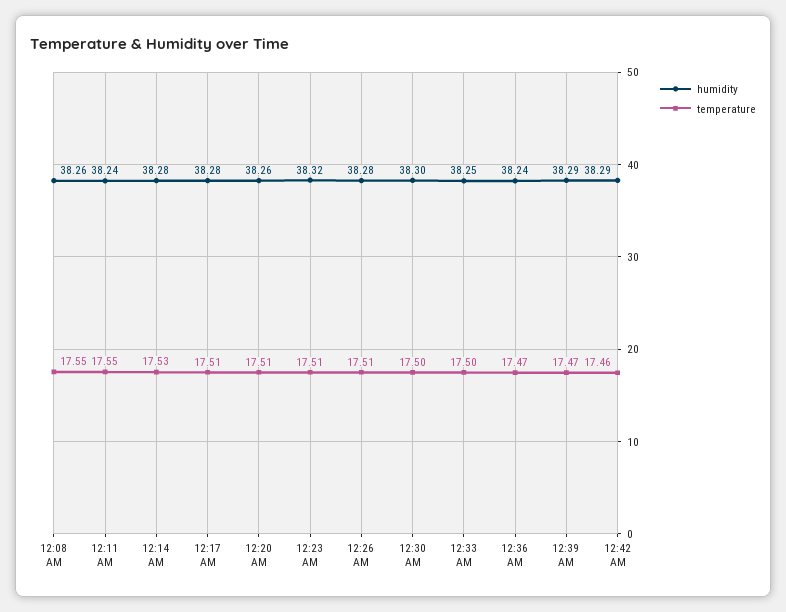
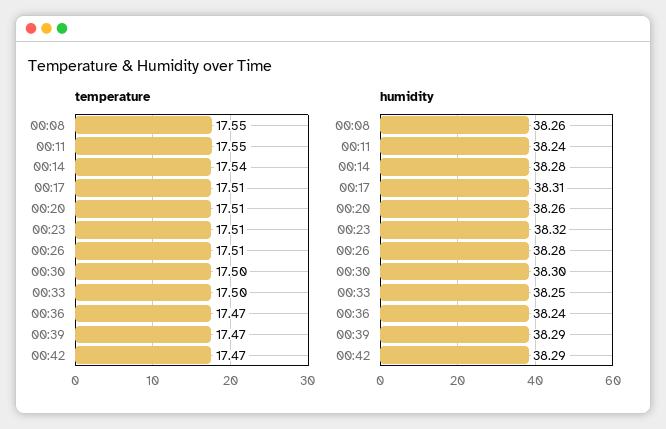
  {
    "humidity": {
      "12:08 AM": 38.26,
      "12:11 AM": 38.24,
      "12:14 AM": 38.28,
-     "12:17 AM": 38.28,
+     "12:17 AM": 38.31,
      "12:20 AM": 38.26,
      "12:23 AM": 38.32,
      "12:26 AM": 38.28,
      "12:30 AM": 38.3,
      "12:33 AM": 38.25,
      "12:36 AM": 38.24,
      "12:39 AM": 38.29,
      "12:42 AM": 38.29
    },
    "temperature": {
      "12:08 AM": 17.55,
      "12:11 AM": 17.55,
-     "12:14 AM": 17.53,
+     "12:14 AM": 17.54,
      "12:17 AM": 17.51,
      "12:20 AM": 17.51,
      "12:23 AM": 17.51,
      "12:26 AM": 17.51,
      "12:30 AM": 17.5,
      "12:33 AM": 17.5,
      "12:36 AM": 17.47,
      "12:39 AM": 17.47,
-     "12:42 AM": 17.46
+     "12:42 AM": 17.47
    }
  }

